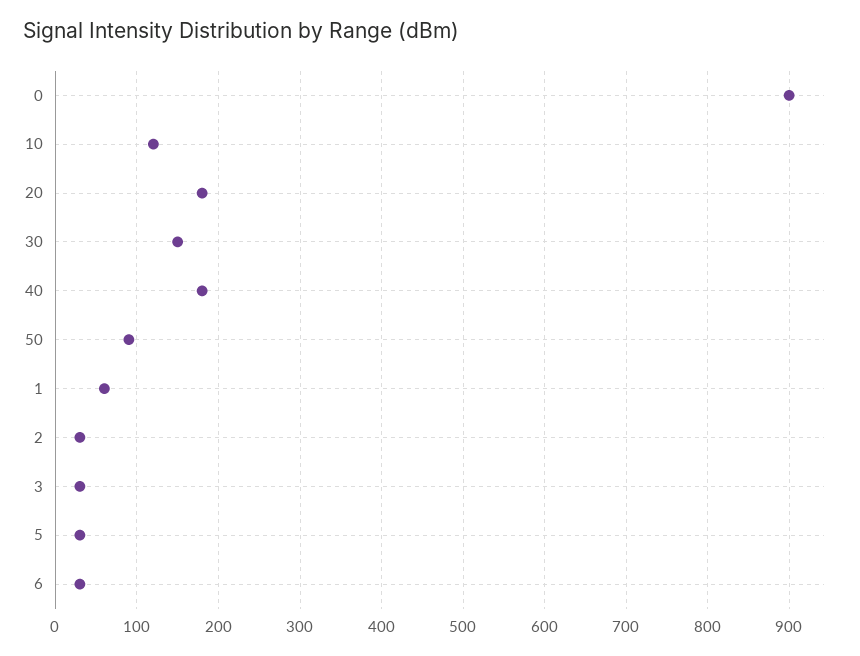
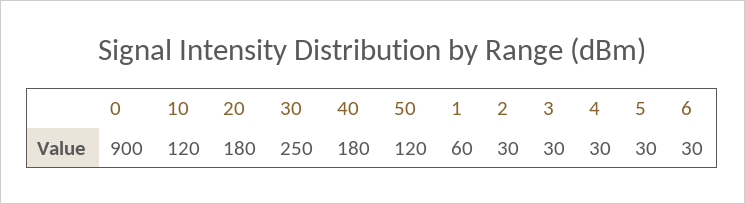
  {
    "0": 900,
    "10": 120,
    "20": 180,
-   "30": 150,
+   "30": 250,
    "40": 180,
-   "50": 90,
+   "50": 120,
    "1": 60,
    "2": 30,
    "3": 30,
    "5": 30,
-   "6": 30
+   "6": 30,
+   "4": 30
  }

